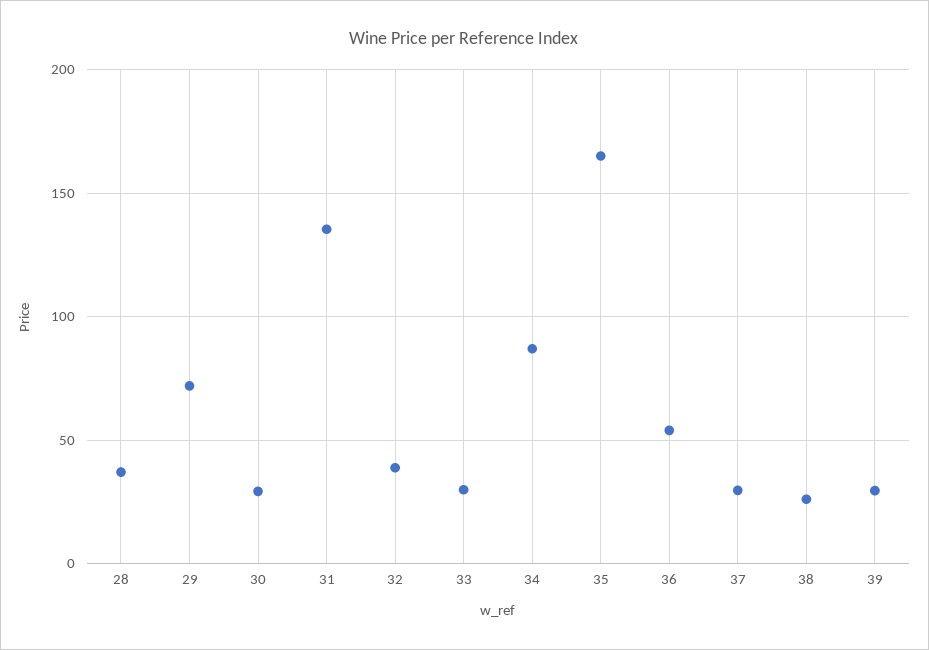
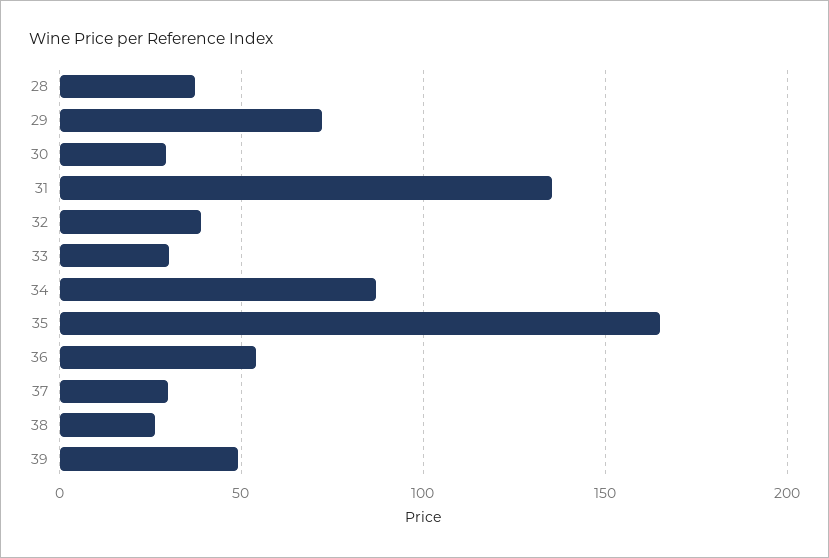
  {
    "28": 35,
    "29": 70,
    "30": 30,
    "31": 135,
    "32": 40,
    "33": 30,
    "34": 85,
    "35": 165,
    "36": 55,
    "37": 30,
    "38": 25,
-   "39": 30
+   "39": 50
  }

